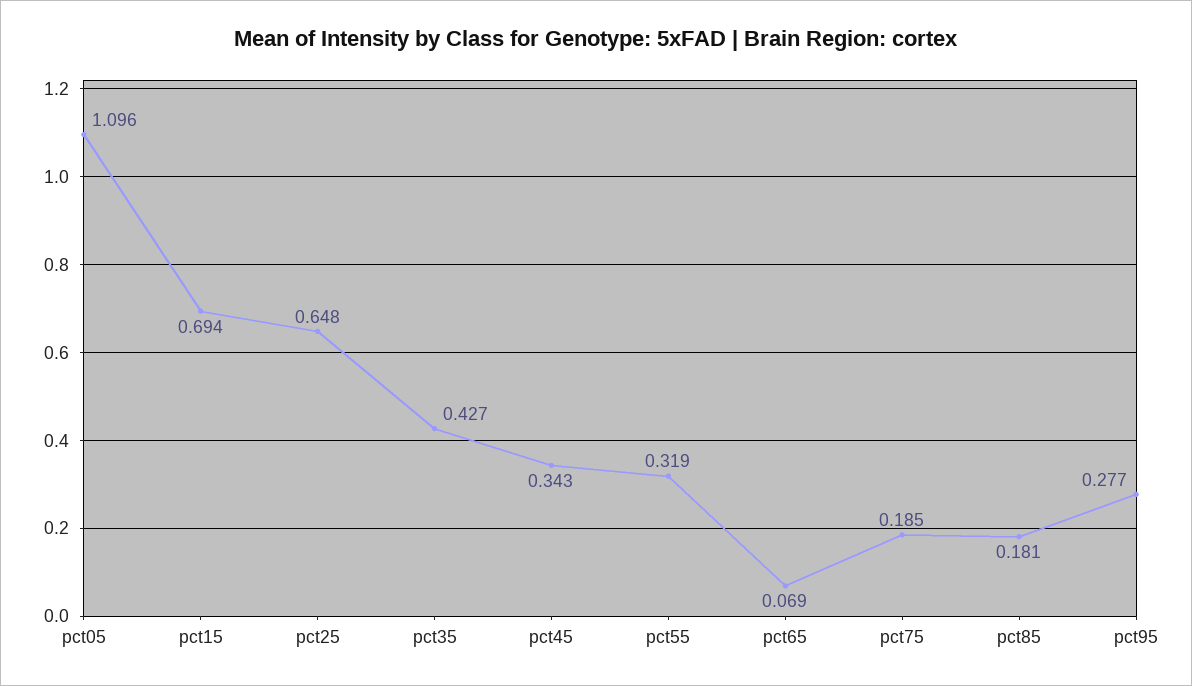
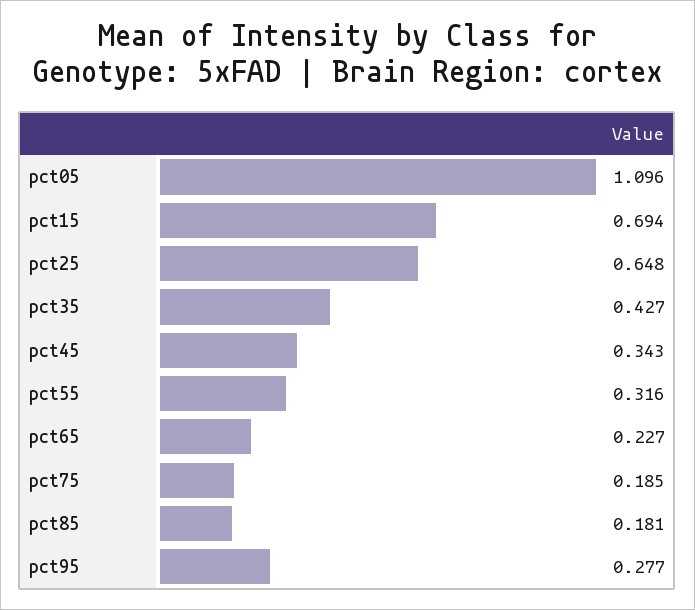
  {
    "pct05": 1.096,
    "pct15": 0.694,
    "pct25": 0.648,
    "pct35": 0.427,
    "pct45": 0.343,
-   "pct55": 0.319,
+   "pct55": 0.316,
-   "pct65": 0.069,
+   "pct65": 0.227,
    "pct75": 0.185,
    "pct85": 0.181,
    "pct95": 0.277
  }

